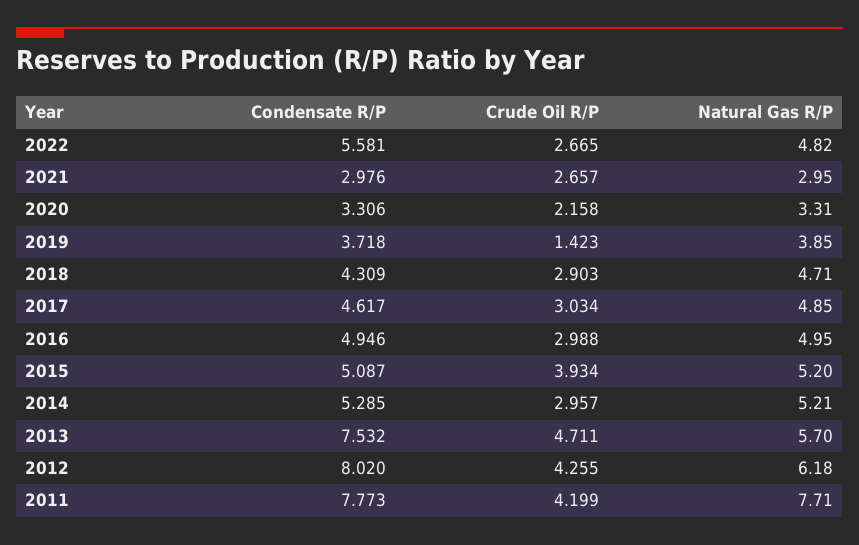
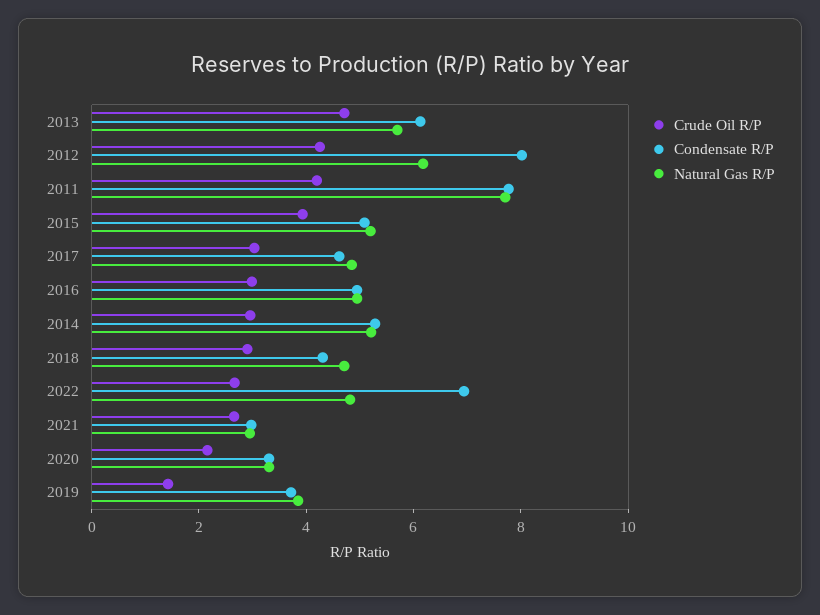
  {
    "Condensate R/P": {
-     "2022": 5.581,
+     "2022": 7,
      "2021": 2.976,
      "2020": 3.306,
      "2019": 3.718,
      "2018": 4.309,
      "2017": 4.617,
      "2016": 4.946,
      "2015": 5.087,
      "2014": 5.285,
-     "2013": 7.532,
+     "2013": 6,
      "2012": 8.02,
      "2011": 7.773
    },
    "Crude Oil R/P": {
      "2022": 2.665,
      "2021": 2.657,
      "2020": 2.158,
      "2019": 1.423,
      "2018": 2.903,
      "2017": 3.034,
      "2016": 2.988,
      "2015": 3.934,
      "2014": 2.957,
      "2013": 4.711,
      "2012": 4.255,
      "2011": 4.199
    },
    "Natural Gas R/P": {
      "2022": 4.82,
      "2021": 2.95,
      "2020": 3.31,
      "2019": 3.85,
      "2018": 4.71,
      "2017": 4.85,
      "2016": 4.95,
      "2015": 5.2,
      "2014": 5.21,
      "2013": 5.7,
      "2012": 6.18,
      "2011": 7.71
    }
  }

